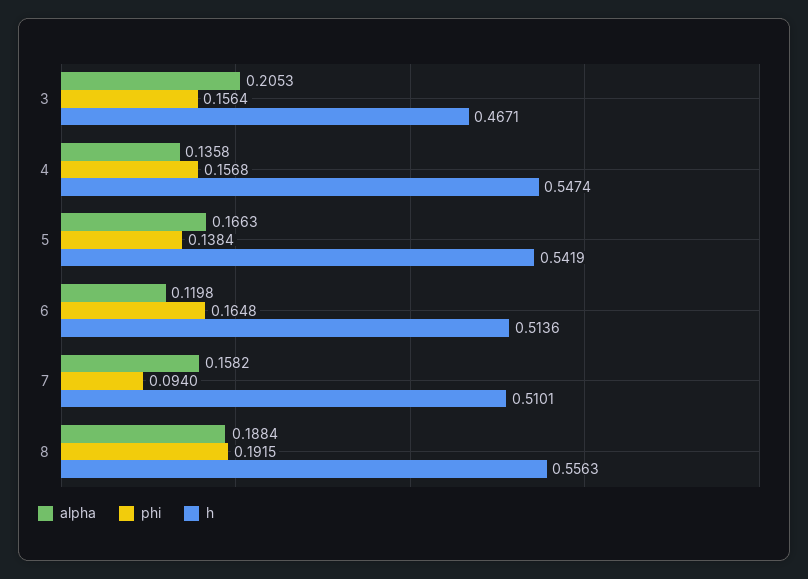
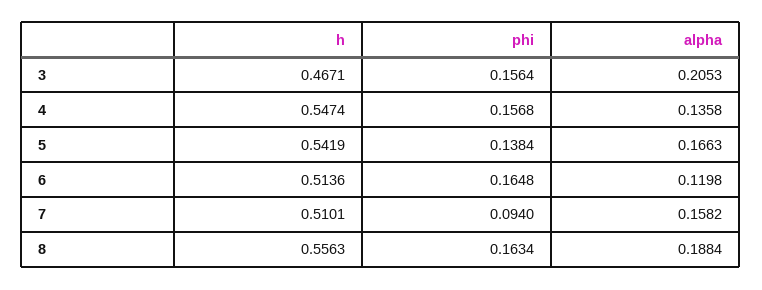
  {
    "alpha": {
      "3": 0.2053,
      "4": 0.1358,
      "5": 0.1663,
      "6": 0.1198,
      "7": 0.1582,
      "8": 0.1884
    },
    "phi": {
      "3": 0.1564,
      "4": 0.1568,
      "5": 0.1384,
      "6": 0.1648,
      "7": 0.094,
-     "8": 0.1915
+     "8": 0.1634
    },
    "h": {
      "3": 0.4671,
      "4": 0.5474,
      "5": 0.5419,
      "6": 0.5136,
      "7": 0.5101,
      "8": 0.5563
    }
  }

